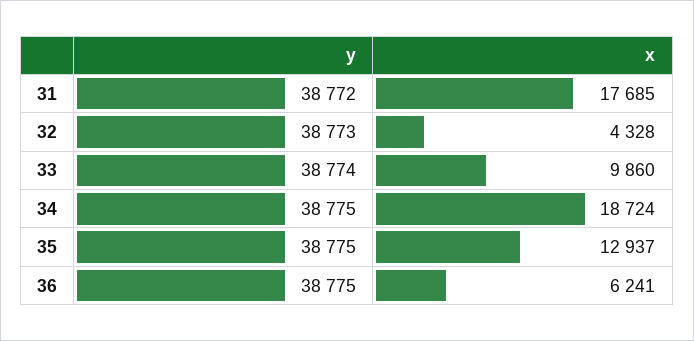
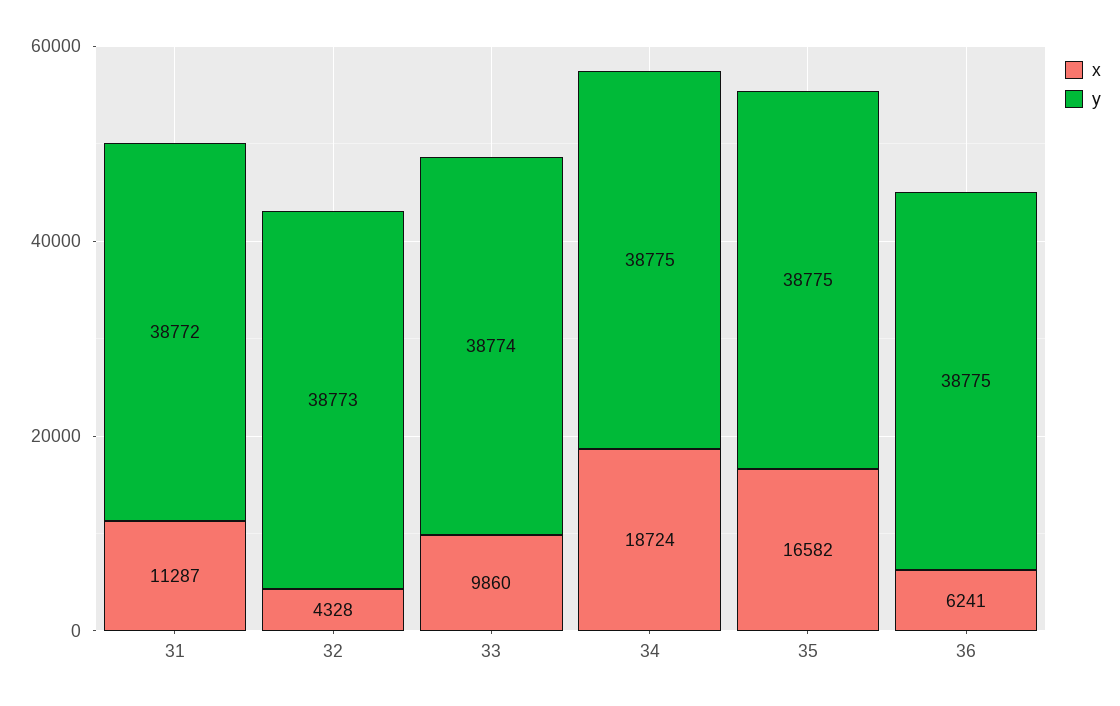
  {
    "y": {
      "31": 38772,
      "32": 38773,
      "33": 38774,
      "34": 38775,
      "35": 38775,
      "36": 38775
    },
    "x": {
-     "31": 17685,
+     "31": 11287,
      "32": 4328,
      "33": 9860,
      "34": 18724,
-     "35": 12937,
+     "35": 16582,
      "36": 6241
    }
  }

